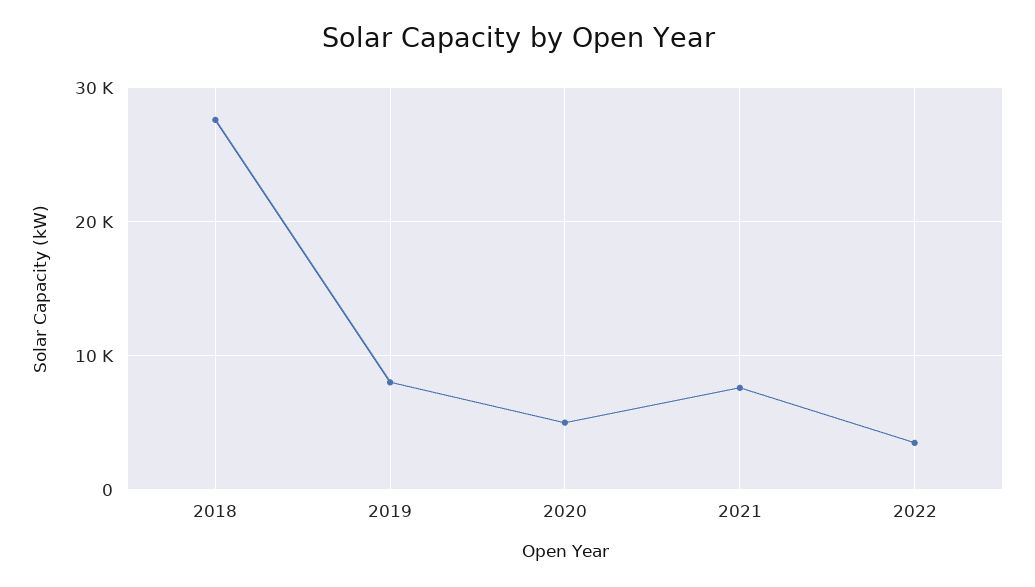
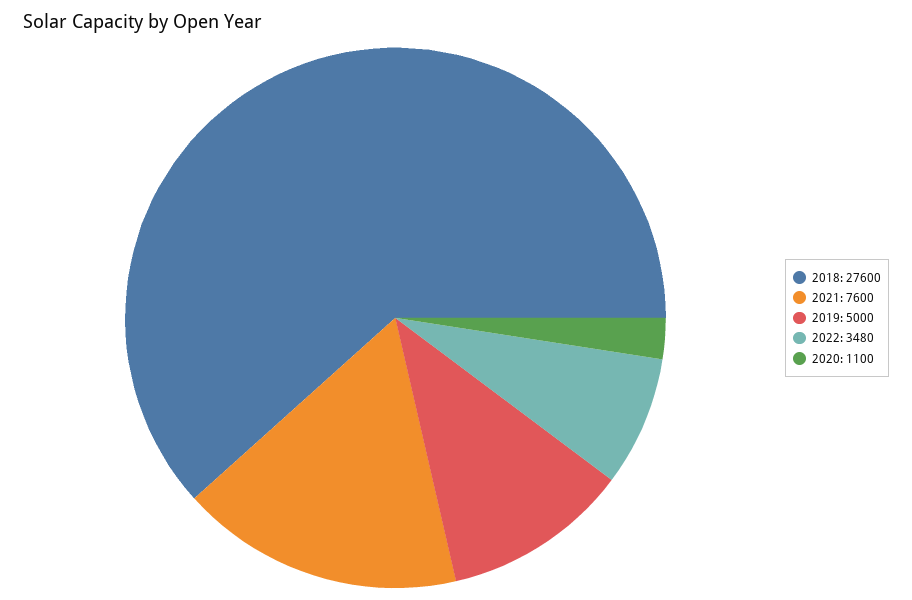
  {
    "2018": 27600,
-   "2019": 8000,
+   "2019": 5000,
-   "2020": 5000,
+   "2020": 1100,
    "2021": 7600,
    "2022": 3480
  }

